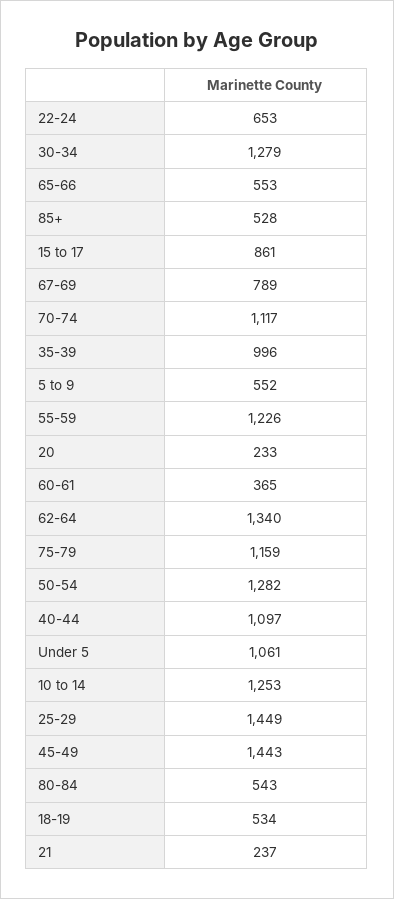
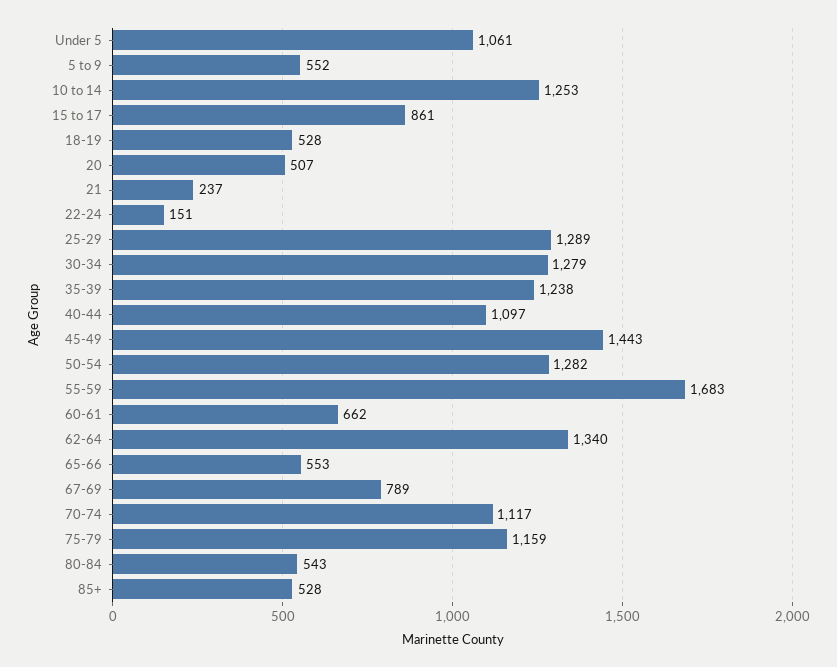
  {
-   "22-24": 653,
+   "22-24": 151,
    "30-34": 1279,
    "65-66": 553,
    "85+": 528,
    "15 to 17": 861,
    "67-69": 789,
    "70-74": 1117,
-   "35-39": 996,
+   "35-39": 1238,
    "5 to 9": 552,
-   "55-59": 1226,
+   "55-59": 1683,
-   "20": 233,
+   "20": 507,
-   "60-61": 365,
+   "60-61": 662,
    "62-64": 1340,
    "75-79": 1159,
    "50-54": 1282,
    "40-44": 1097,
    "Under 5": 1061,
    "10 to 14": 1253,
-   "25-29": 1449,
+   "25-29": 1289,
    "45-49": 1443,
    "80-84": 543,
-   "18-19": 534,
+   "18-19": 528,
    "21": 237
  }

